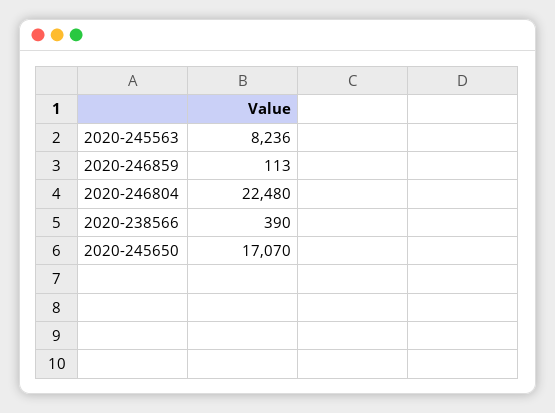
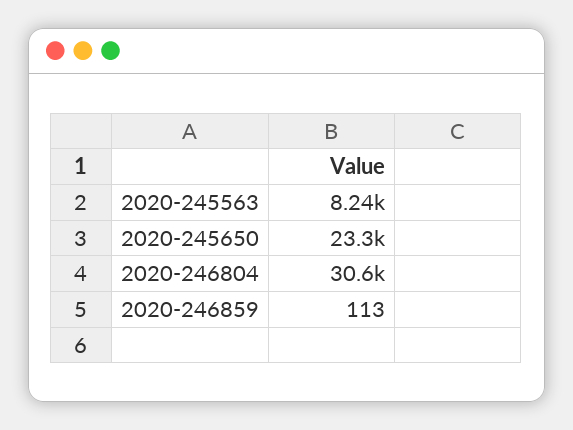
  {
    "2020-245563": 8236,
    "2020-246859": 113,
-   "2020-246804": 22480,
+   "2020-246804": 30600,
-   "2020-238566": 390,
-   "2020-245650": 17070
+   "2020-245650": 23300
  }

